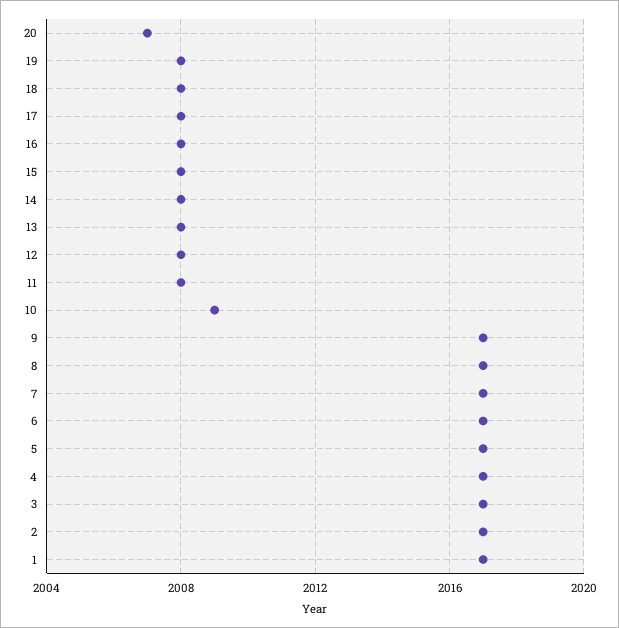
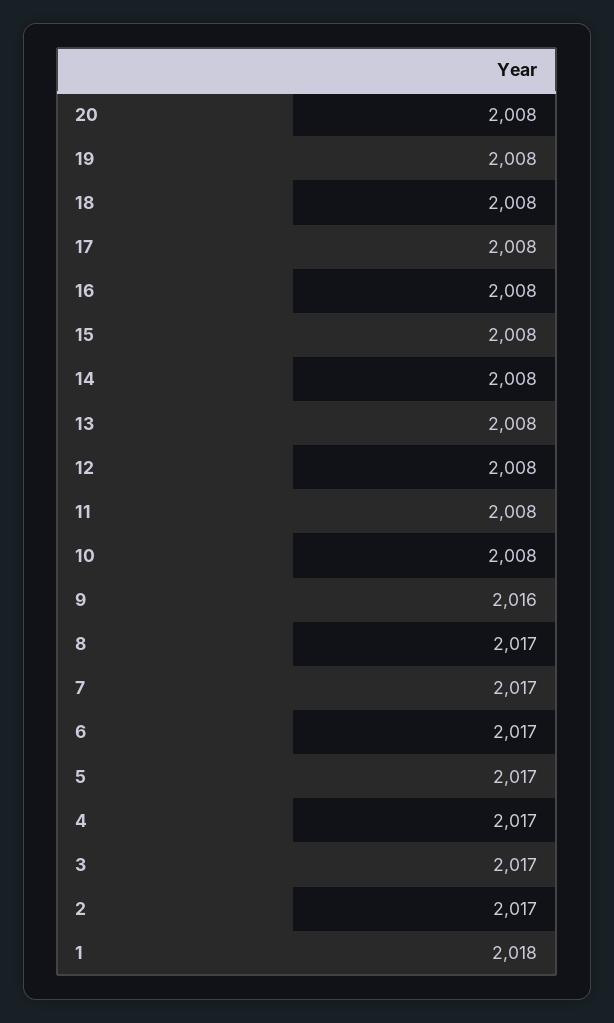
  {
-   "20": 2007,
+   "20": 2008,
    "19": 2008,
    "18": 2008,
    "17": 2008,
    "16": 2008,
    "15": 2008,
    "14": 2008,
    "13": 2008,
    "12": 2008,
    "11": 2008,
-   "10": 2009,
+   "10": 2008,
-   "9": 2017,
+   "9": 2016,
    "8": 2017,
    "7": 2017,
    "6": 2017,
    "5": 2017,
    "4": 2017,
    "3": 2017,
    "2": 2017,
-   "1": 2017
+   "1": 2018
  }

